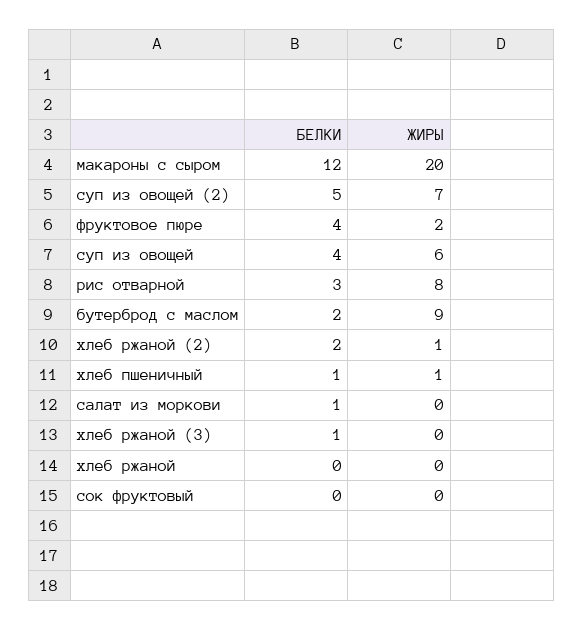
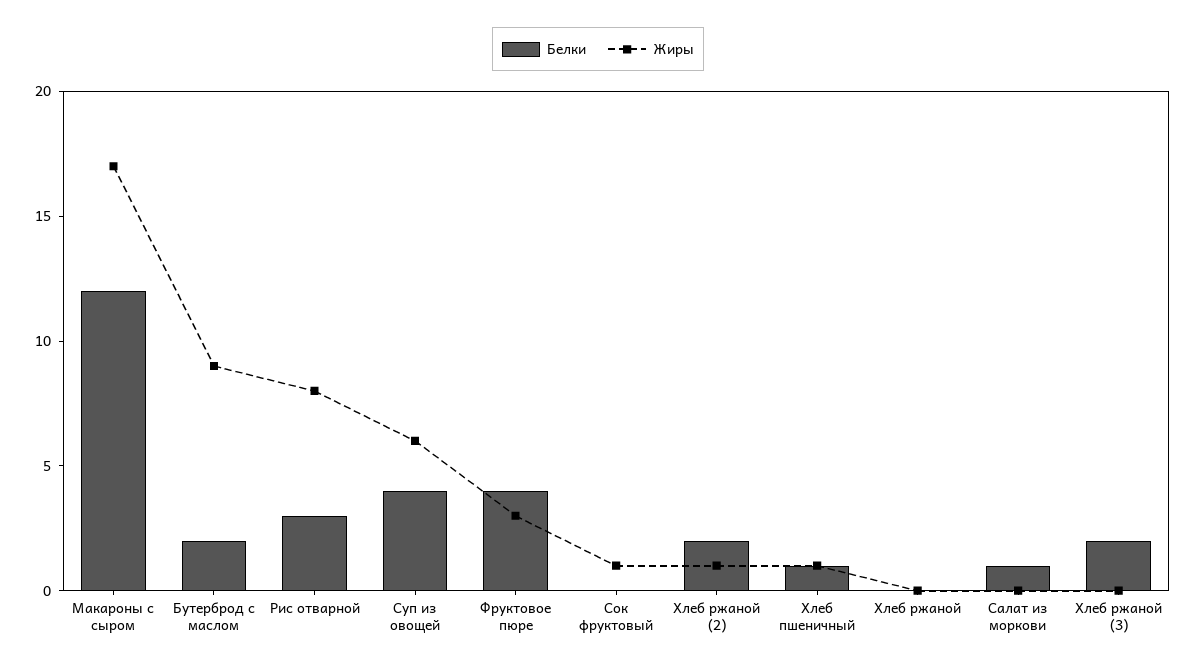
  {
    "БЕЛКИ": {
      "макароны с сыром": 12,
-     "суп из овощей (2)": 5,
      "фруктовое пюре": 4,
      "суп из овощей": 4,
      "рис отварной": 3,
      "бутерброд с маслом": 2,
      "хлеб ржаной (2)": 2,
      "хлеб пшеничный": 1,
      "салат из моркови": 1,
-     "хлеб ржаной (3)": 1,
+     "хлеб ржаной (3)": 2,
      "хлеб ржаной": 0,
      "сок фруктовый": 0
    },
    "ЖИРЫ": {
-     "макароны с сыром": 20,
+     "макароны с сыром": 17,
-     "суп из овощей (2)": 7,
-     "фруктовое пюре": 2,
+     "фруктовое пюре": 3,
      "суп из овощей": 6,
      "рис отварной": 8,
      "бутерброд с маслом": 9,
      "хлеб ржаной (2)": 1,
      "хлеб пшеничный": 1,
      "салат из моркови": 0,
      "хлеб ржаной (3)": 0,
      "хлеб ржаной": 0,
-     "сок фруктовый": 0
+     "сок фруктовый": 1
    }
  }

